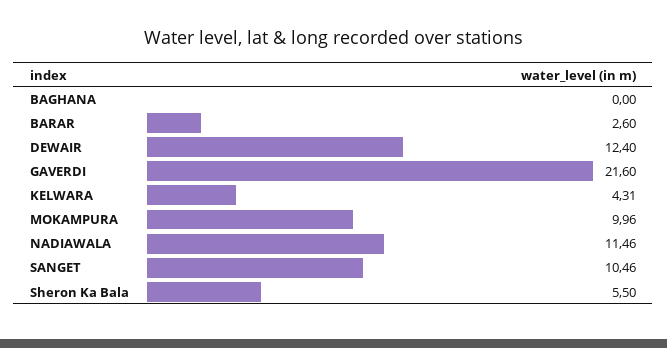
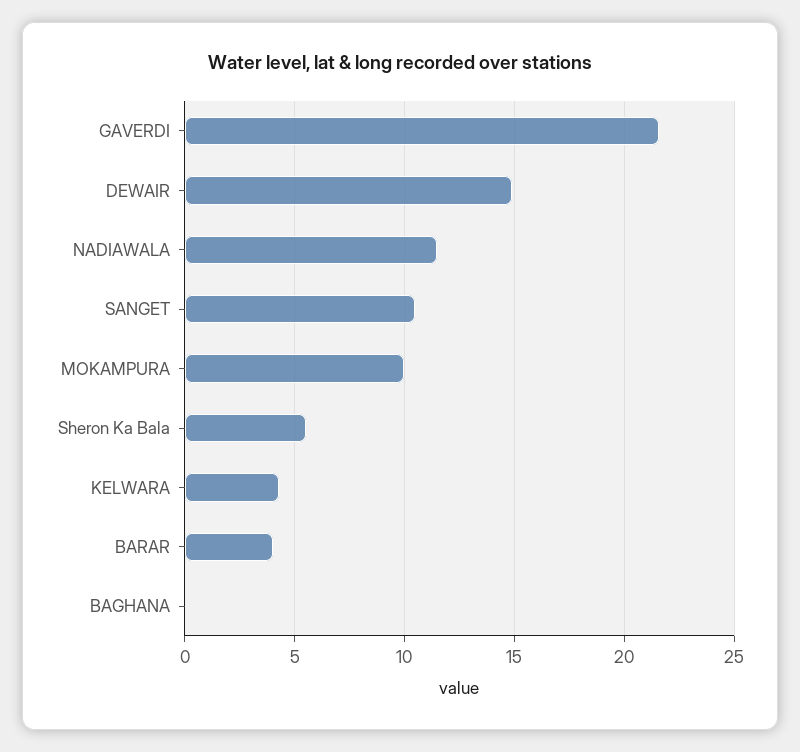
  {
    "BAGHANA": 0,
-   "BARAR": 2.6,
+   "BARAR": 4,
-   "DEWAIR": 12.4,
+   "DEWAIR": 15,
    "GAVERDI": 21.6,
    "KELWARA": 4.31,
    "MOKAMPURA": 9.96,
    "NADIAWALA": 11.46,
    "SANGET": 10.46,
    "Sheron Ka Bala": 5.5
  }

